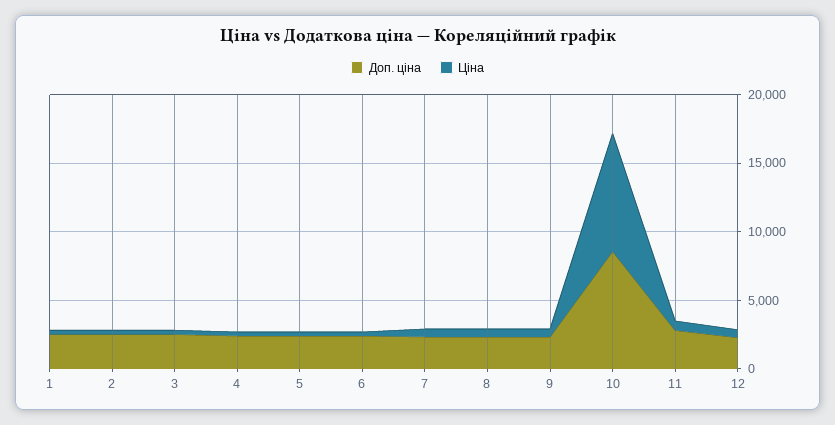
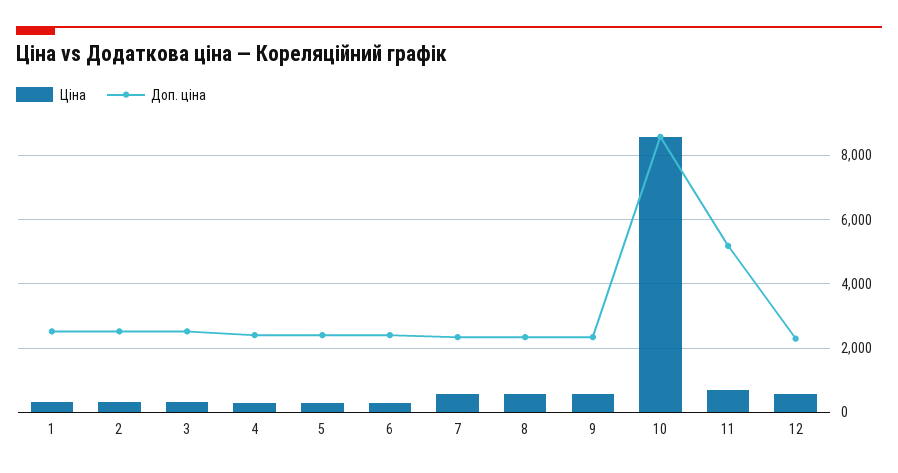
  {
    "Доп. ціна": {
      "1": 2600,
      "2": 2600,
      "3": 2600,
      "4": 2400,
      "5": 2400,
      "6": 2400,
      "7": 2400,
      "8": 2400,
      "9": 2400,
      "10": 8600,
-     "11": 3000,
+     "11": 5200,
      "12": 2200
    },
    "Ціна": {
      "1": 400,
      "2": 400,
      "3": 400,
      "4": 400,
      "5": 400,
      "6": 400,
      "7": 600,
      "8": 600,
      "9": 600,
      "10": 8600,
      "11": 800,
      "12": 600
    }
  }

